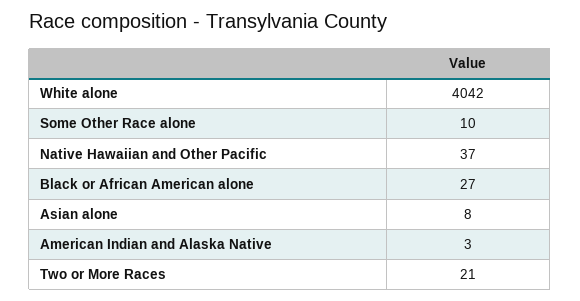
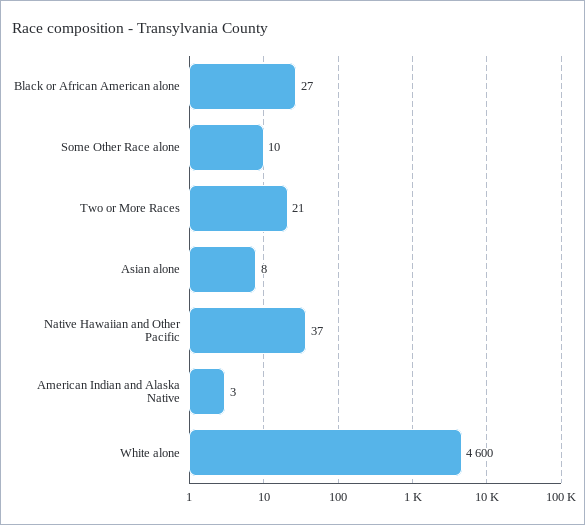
  {
-   "White alone": 4042,
+   "White alone": 4600,
    "Some Other Race alone": 10,
    "Native Hawaiian and Other Pacific": 37,
    "Black or African American alone": 27,
    "Asian alone": 8,
    "American Indian and Alaska Native": 3,
    "Two or More Races": 21
  }

